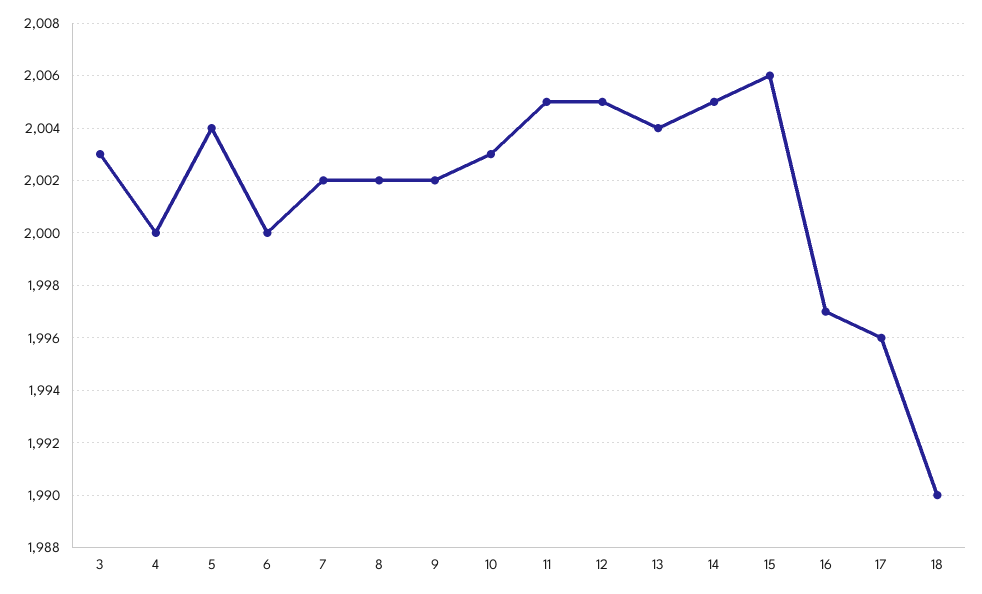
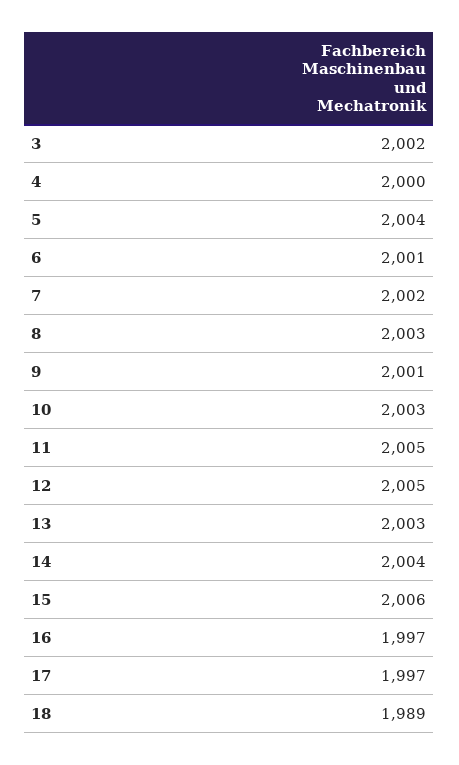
  {
-   "3": 2003,
+   "3": 2002,
    "4": 2000,
    "5": 2004,
-   "6": 2000,
+   "6": 2001,
    "7": 2002,
-   "8": 2002,
+   "8": 2003,
-   "9": 2002,
+   "9": 2001,
    "10": 2003,
    "11": 2005,
    "12": 2005,
-   "13": 2004,
+   "13": 2003,
-   "14": 2005,
+   "14": 2004,
    "15": 2006,
    "16": 1997,
-   "17": 1996,
+   "17": 1997,
-   "18": 1990
+   "18": 1989
  }

